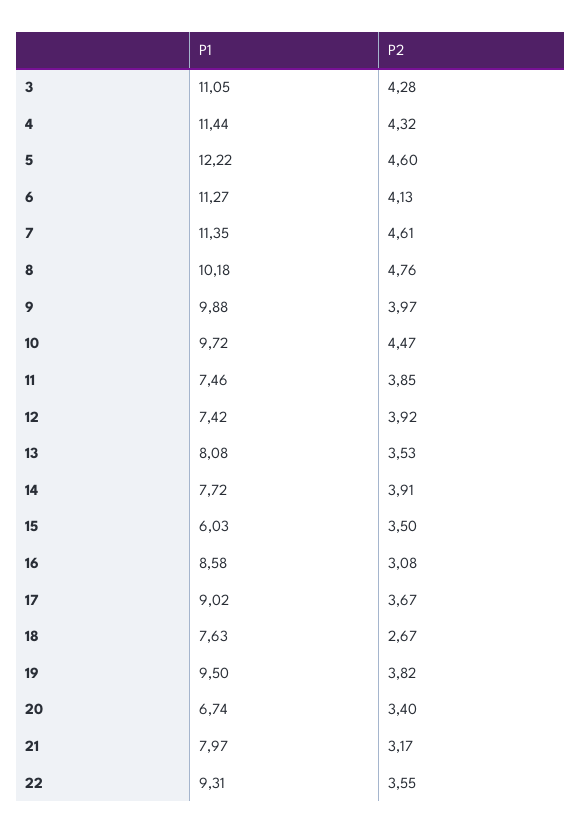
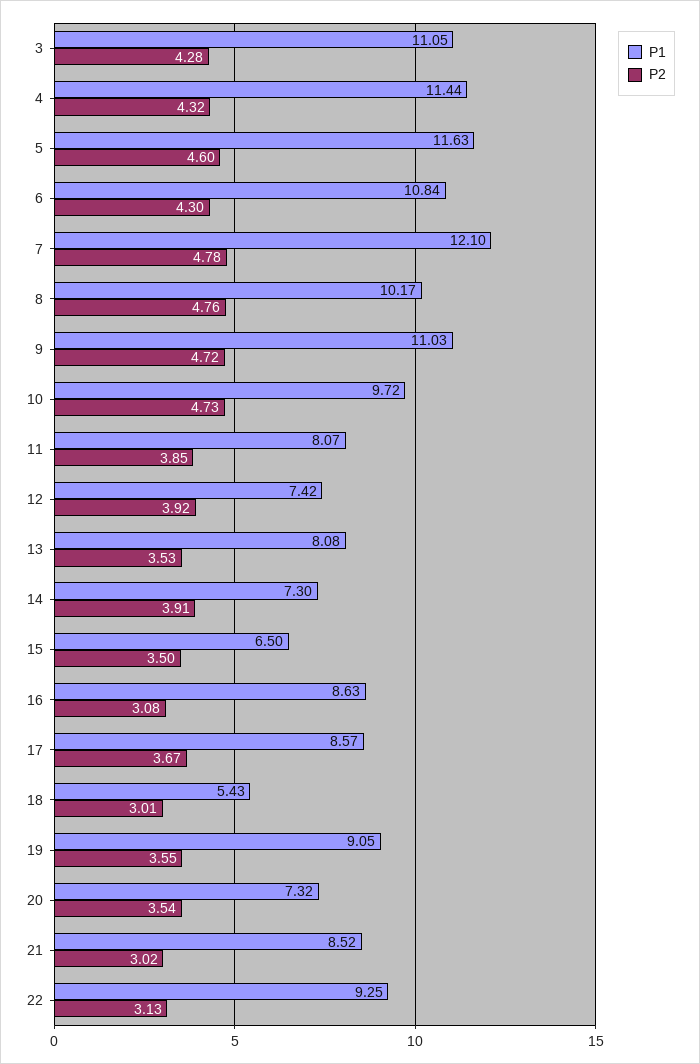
  {
    "P1": {
      "3": 11.05,
      "4": 11.44,
-     "5": 12.22,
+     "5": 11.63,
-     "6": 11.27,
+     "6": 10.84,
-     "7": 11.35,
+     "7": 12.1,
-     "8": 10.18,
+     "8": 10.17,
-     "9": 9.88,
+     "9": 11.03,
      "10": 9.72,
-     "11": 7.46,
+     "11": 8.07,
      "12": 7.42,
      "13": 8.08,
-     "14": 7.72,
+     "14": 7.3,
-     "15": 6.03,
+     "15": 6.5,
-     "16": 8.58,
+     "16": 8.63,
-     "17": 9.02,
+     "17": 8.57,
-     "18": 7.63,
+     "18": 5.43,
-     "19": 9.5,
+     "19": 9.05,
-     "20": 6.74,
+     "20": 7.32,
-     "21": 7.97,
+     "21": 8.52,
-     "22": 9.31
+     "22": 9.25
    },
    "P2": {
      "3": 4.28,
      "4": 4.32,
      "5": 4.6,
-     "6": 4.13,
+     "6": 4.3,
-     "7": 4.61,
+     "7": 4.78,
      "8": 4.76,
-     "9": 3.97,
+     "9": 4.72,
-     "10": 4.47,
+     "10": 4.73,
      "11": 3.85,
      "12": 3.92,
      "13": 3.53,
      "14": 3.91,
      "15": 3.5,
      "16": 3.08,
      "17": 3.67,
-     "18": 2.67,
+     "18": 3.01,
-     "19": 3.82,
+     "19": 3.55,
-     "20": 3.4,
+     "20": 3.54,
-     "21": 3.17,
+     "21": 3.02,
-     "22": 3.55
+     "22": 3.13
    }
  }

